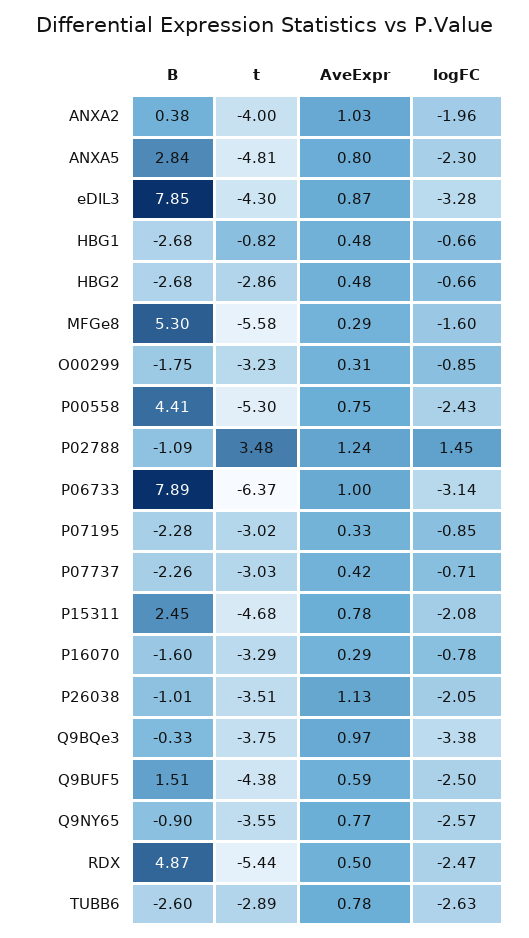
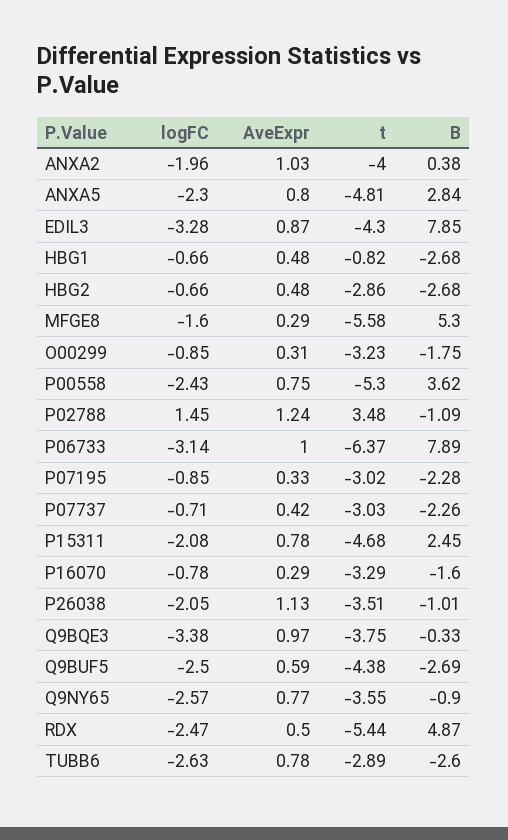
  {
    "B": {
      "ANXA2": 0.38,
      "ANXA5": 2.84,
      "eDIL3": 7.85,
      "HBG1": -2.68,
      "HBG2": -2.68,
      "MFGe8": 5.3,
      "O00299": -1.75,
-     "P00558": 4.41,
+     "P00558": 3.62,
      "P02788": -1.09,
      "P06733": 7.89,
      "P07195": -2.28,
      "P07737": -2.26,
      "P15311": 2.45,
      "P16070": -1.6,
      "P26038": -1.01,
      "Q9BQe3": -0.33,
-     "Q9BUF5": 1.51,
+     "Q9BUF5": -2.69,
      "Q9NY65": -0.9,
      "RDX": 4.87,
      "TUBB6": -2.6
    },
    "t": {
      "ANXA2": -4,
      "ANXA5": -4.81,
      "eDIL3": -4.3,
      "HBG1": -0.82,
      "HBG2": -2.86,
      "MFGe8": -5.58,
      "O00299": -3.23,
      "P00558": -5.3,
      "P02788": 3.48,
      "P06733": -6.37,
      "P07195": -3.02,
      "P07737": -3.03,
      "P15311": -4.68,
      "P16070": -3.29,
      "P26038": -3.51,
      "Q9BQe3": -3.75,
      "Q9BUF5": -4.38,
      "Q9NY65": -3.55,
      "RDX": -5.44,
      "TUBB6": -2.89
    },
    "AveExpr": {
      "ANXA2": 1.03,
      "ANXA5": 0.8,
      "eDIL3": 0.87,
      "HBG1": 0.48,
      "HBG2": 0.48,
      "MFGe8": 0.29,
      "O00299": 0.31,
      "P00558": 0.75,
      "P02788": 1.24,
      "P06733": 1,
      "P07195": 0.33,
      "P07737": 0.42,
      "P15311": 0.78,
      "P16070": 0.29,
      "P26038": 1.13,
      "Q9BQe3": 0.97,
      "Q9BUF5": 0.59,
      "Q9NY65": 0.77,
      "RDX": 0.5,
      "TUBB6": 0.78
    },
    "logFC": {
      "ANXA2": -1.96,
      "ANXA5": -2.3,
      "eDIL3": -3.28,
      "HBG1": -0.66,
      "HBG2": -0.66,
      "MFGe8": -1.6,
      "O00299": -0.85,
      "P00558": -2.43,
      "P02788": 1.45,
      "P06733": -3.14,
      "P07195": -0.85,
      "P07737": -0.71,
      "P15311": -2.08,
      "P16070": -0.78,
      "P26038": -2.05,
      "Q9BQe3": -3.38,
      "Q9BUF5": -2.5,
      "Q9NY65": -2.57,
      "RDX": -2.47,
      "TUBB6": -2.63
    }
  }

